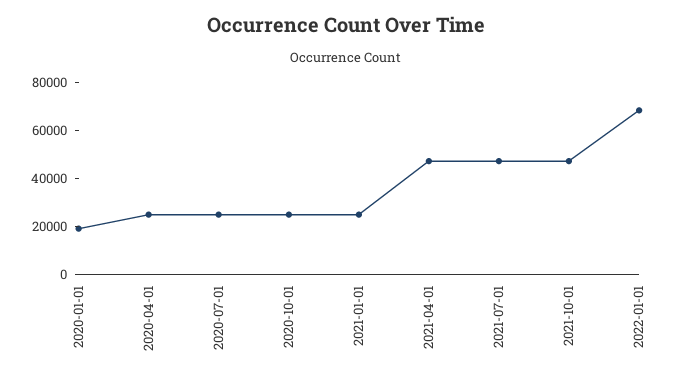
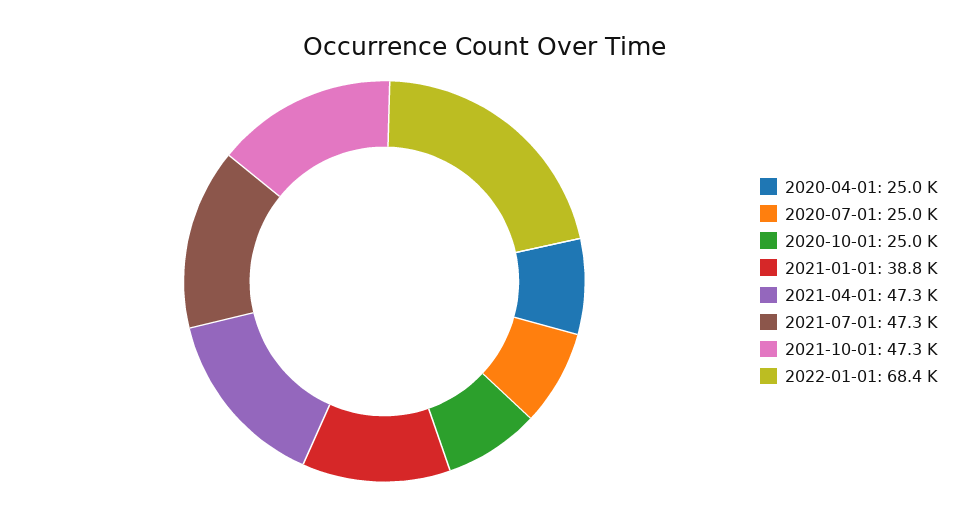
  {
-   "2020-01-01": 20000,
    "2020-04-01": 25000,
    "2020-07-01": 25000,
    "2020-10-01": 25000,
-   "2021-01-01": 25000,
+   "2021-01-01": 38800,
    "2021-04-01": 47300,
    "2021-07-01": 47300,
    "2021-10-01": 47300,
    "2022-01-01": 68400
  }

